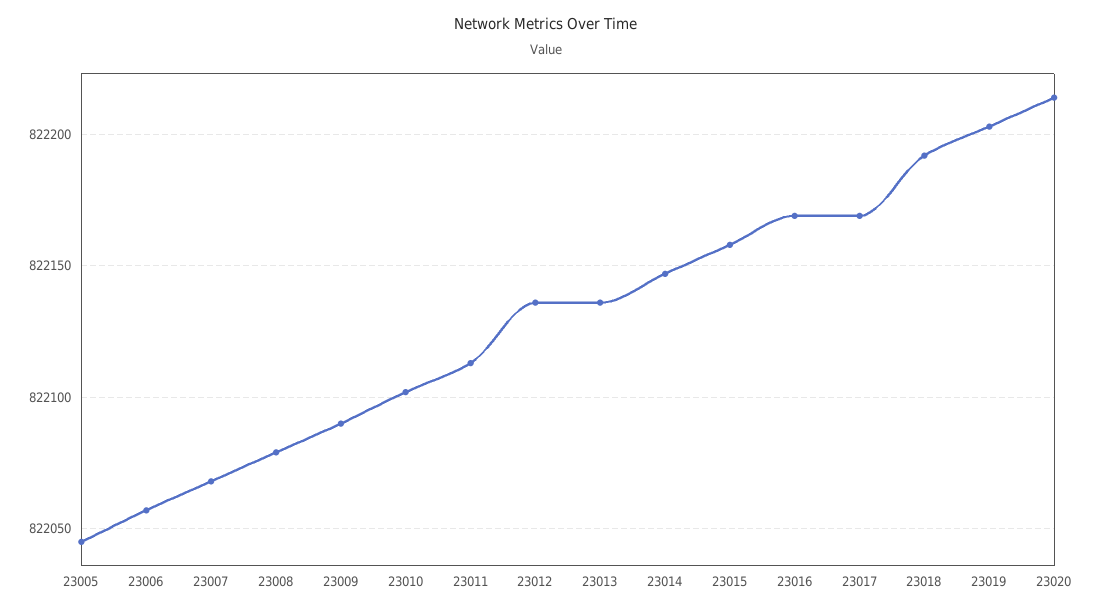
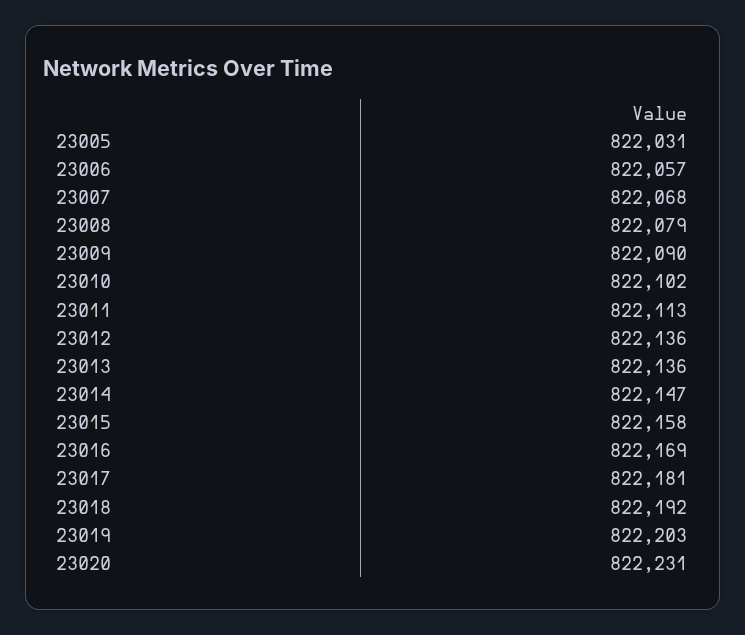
  {
-   "23005": 822045,
+   "23005": 822031,
    "23006": 822057,
    "23007": 822068,
    "23008": 822079,
    "23009": 822090,
    "23010": 822102,
    "23011": 822113,
    "23012": 822136,
    "23013": 822136,
    "23014": 822147,
    "23015": 822158,
    "23016": 822169,
-   "23017": 822170,
+   "23017": 822181,
    "23018": 822192,
    "23019": 822203,
-   "23020": 822215
+   "23020": 822231
  }

